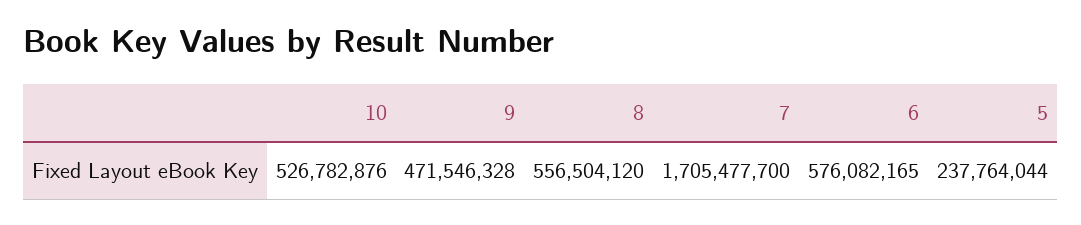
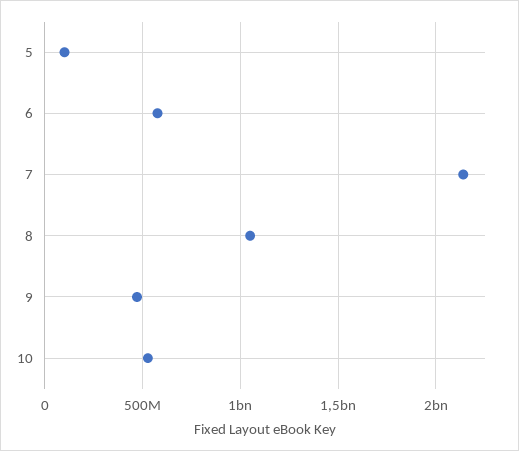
  {
    "10": 526782876,
    "9": 471546328,
-   "8": 556504120,
+   "8": 1050000000,
-   "7": 1705477700,
+   "7": 2150000000,
    "6": 576082165,
-   "5": 237764044
+   "5": 100000000
  }

